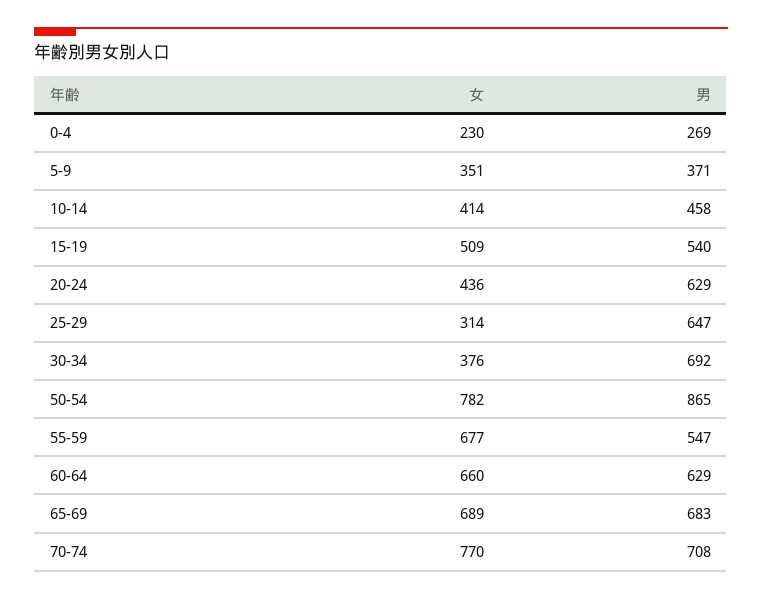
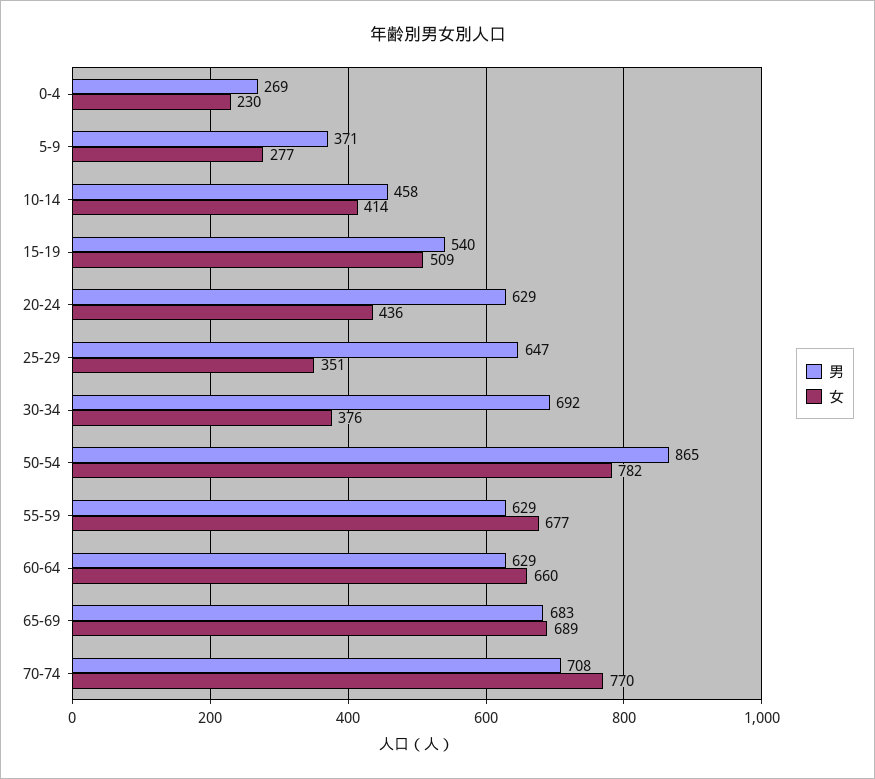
  {
    "女": {
      "0-4": 230,
-     "5-9": 351,
+     "5-9": 277,
      "10-14": 414,
      "15-19": 509,
      "20-24": 436,
-     "25-29": 314,
+     "25-29": 351,
      "30-34": 376,
      "50-54": 782,
      "55-59": 677,
      "60-64": 660,
      "65-69": 689,
      "70-74": 770
    },
    "男": {
      "0-4": 269,
      "5-9": 371,
      "10-14": 458,
      "15-19": 540,
      "20-24": 629,
      "25-29": 647,
      "30-34": 692,
      "50-54": 865,
-     "55-59": 547,
+     "55-59": 629,
      "60-64": 629,
      "65-69": 683,
      "70-74": 708
    }
  }

